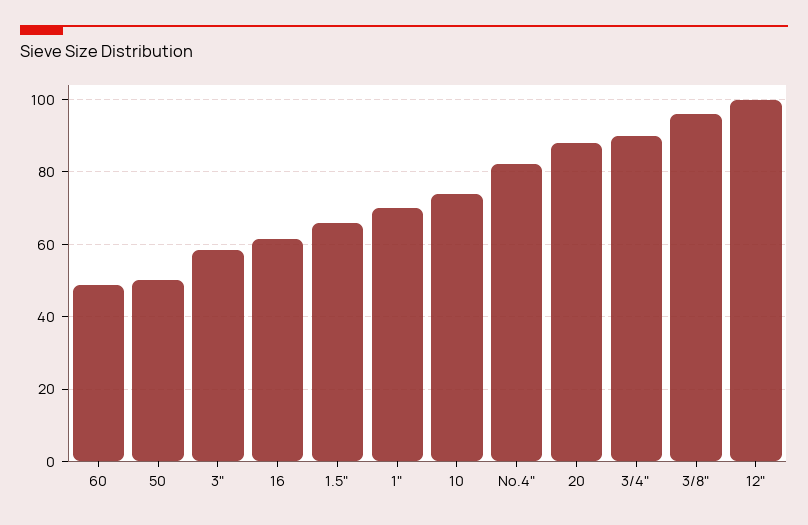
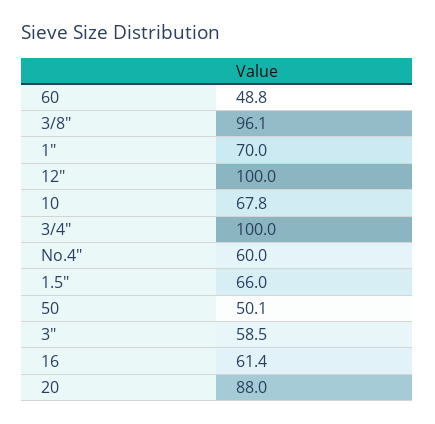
  {
    "60": 48.8,
    "50": 50.1,
    "3\"": 58.5,
    "16": 61.4,
    "1.5\"": 66,
    "1\"": 70,
-   "10": 74,
+   "10": 67.8,
-   "No.4\"": 82,
+   "No.4\"": 60,
    "20": 88,
-   "3/4\"": 90,
+   "3/4\"": 100,
    "3/8\"": 96.1,
    "12\"": 100
  }

